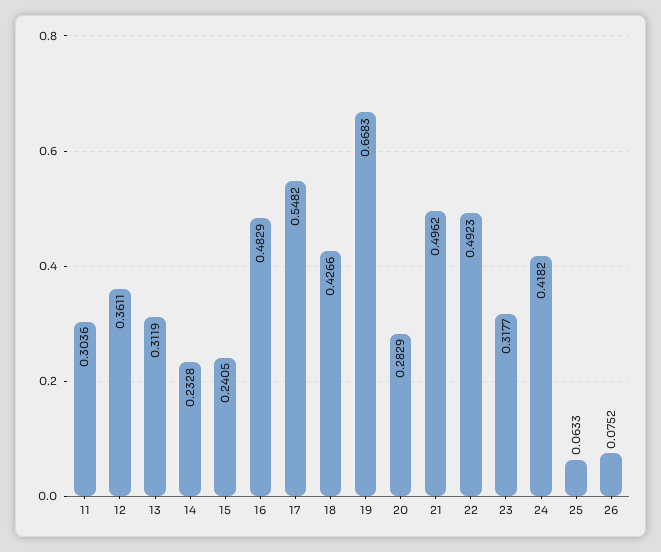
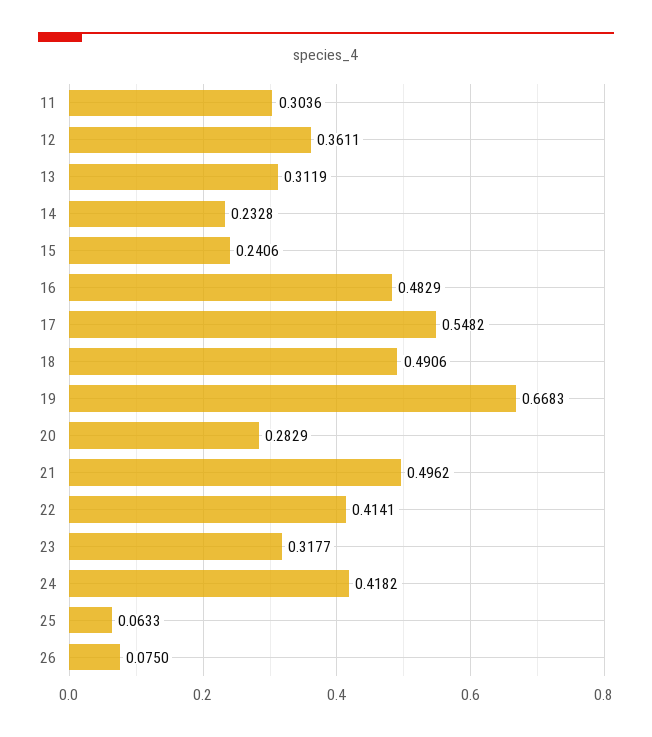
  {
    "11": 0.3036,
    "12": 0.3611,
    "13": 0.3119,
    "14": 0.2328,
-   "15": 0.2405,
+   "15": 0.2406,
    "16": 0.4829,
    "17": 0.5482,
-   "18": 0.4266,
+   "18": 0.4906,
    "19": 0.6683,
    "20": 0.2829,
    "21": 0.4962,
-   "22": 0.4923,
+   "22": 0.4141,
    "23": 0.3177,
    "24": 0.4182,
    "25": 0.0633,
-   "26": 0.0752
+   "26": 0.075
  }

